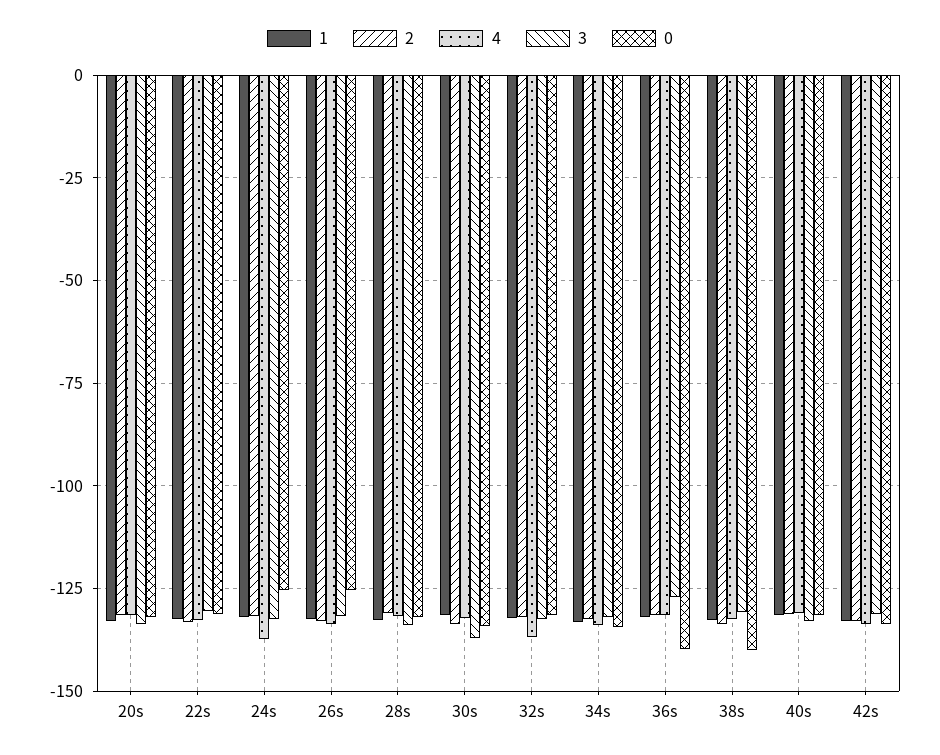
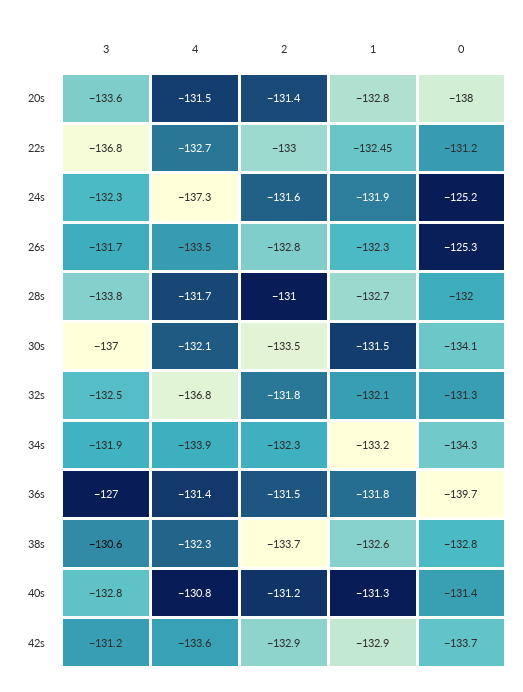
  {
    "1": {
      "20s": -132.8,
      "22s": -132.45,
      "24s": -131.9,
      "26s": -132.3,
      "28s": -132.7,
      "30s": -131.5,
      "32s": -132.1,
      "34s": -133.2,
      "36s": -131.8,
      "38s": -132.6,
      "40s": -131.3,
      "42s": -132.9
    },
    "2": {
      "20s": -131.4,
      "22s": -133,
      "24s": -131.6,
      "26s": -132.8,
      "28s": -131,
      "30s": -133.5,
      "32s": -131.8,
      "34s": -132.3,
      "36s": -131.5,
      "38s": -133.7,
      "40s": -131.2,
      "42s": -132.9
    },
    "4": {
      "20s": -131.5,
      "22s": -132.7,
      "24s": -137.3,
      "26s": -133.5,
      "28s": -131.7,
      "30s": -132.1,
      "32s": -136.8,
      "34s": -133.9,
      "36s": -131.4,
      "38s": -132.3,
      "40s": -130.8,
      "42s": -133.6
    },
    "3": {
      "20s": -133.6,
-     "22s": -130,
+     "22s": -136.8,
      "24s": -132.3,
      "26s": -131.7,
      "28s": -133.8,
      "30s": -137,
      "32s": -132.5,
      "34s": -131.9,
      "36s": -127,
      "38s": -130.6,
      "40s": -132.8,
      "42s": -131.2
    },
    "0": {
-     "20s": -132.5,
+     "20s": -138,
      "22s": -131.2,
      "24s": -125.2,
      "26s": -125.3,
      "28s": -132,
      "30s": -134.1,
      "32s": -131.3,
      "34s": -134.3,
      "36s": -139.7,
-     "38s": -140,
+     "38s": -132.8,
      "40s": -131.4,
      "42s": -133.7
    }
  }

